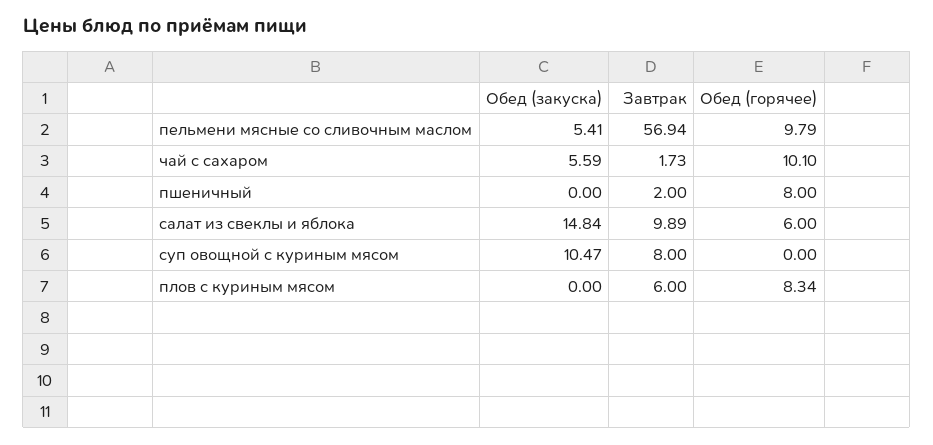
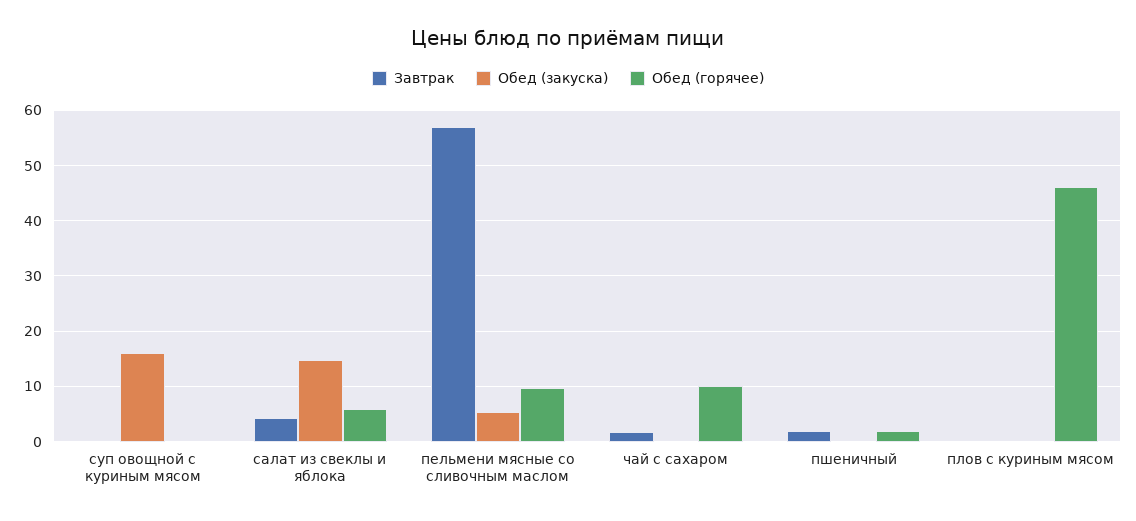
  {
    "Обед (закуска)": {
      "пельмени мясные со сливочным маслом": 5.41,
-     "чай с сахаром": 5.59,
+     "чай с сахаром": 0,
      "пшеничный": 0,
      "салат из свеклы и яблока": 14.84,
-     "суп овощной с куриным мясом": 10.47,
+     "суп овощной с куриным мясом": 16,
      "плов с куриным мясом": 0
    },
    "Завтрак": {
      "пельмени мясные со сливочным маслом": 56.94,
      "чай с сахаром": 1.73,
      "пшеничный": 2,
-     "салат из свеклы и яблока": 9.89,
+     "салат из свеклы и яблока": 4,
-     "суп овощной с куриным мясом": 8,
+     "суп овощной с куриным мясом": 0,
-     "плов с куриным мясом": 6
+     "плов с куриным мясом": 0
    },
    "Обед (горячее)": {
      "пельмени мясные со сливочным маслом": 9.79,
      "чай с сахаром": 10.1,
-     "пшеничный": 8,
+     "пшеничный": 2,
      "салат из свеклы и яблока": 6,
      "суп овощной с куриным мясом": 0,
-     "плов с куриным мясом": 8.34
+     "плов с куриным мясом": 46
    }
  }

